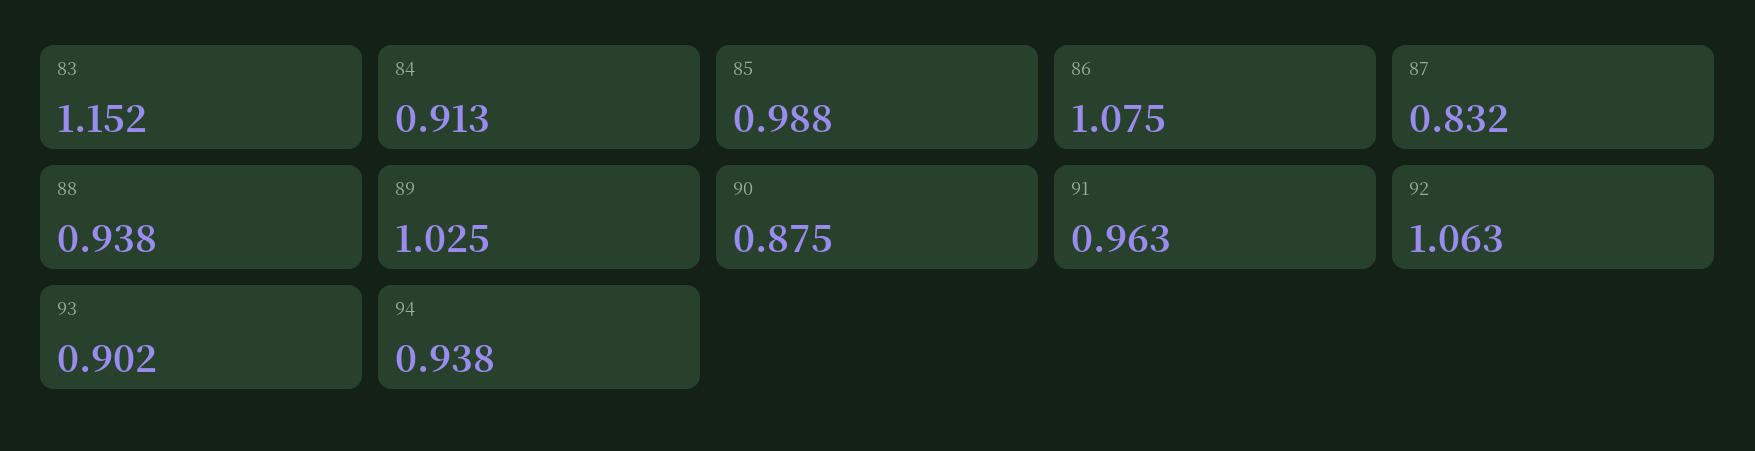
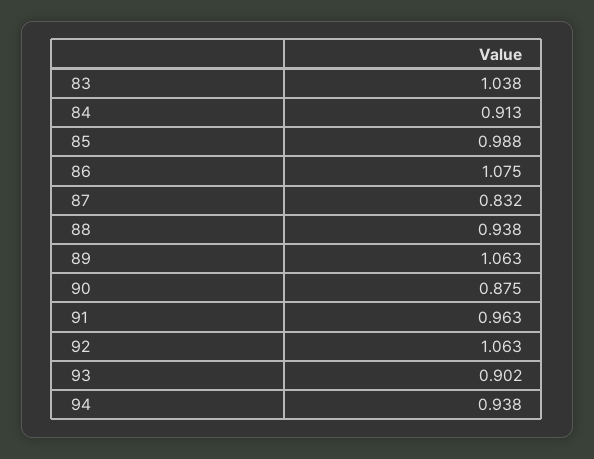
  {
-   "83": 1.152,
+   "83": 1.038,
    "84": 0.913,
    "85": 0.988,
    "86": 1.075,
    "87": 0.832,
    "88": 0.938,
-   "89": 1.025,
+   "89": 1.063,
    "90": 0.875,
    "91": 0.963,
    "92": 1.063,
    "93": 0.902,
    "94": 0.938
  }

